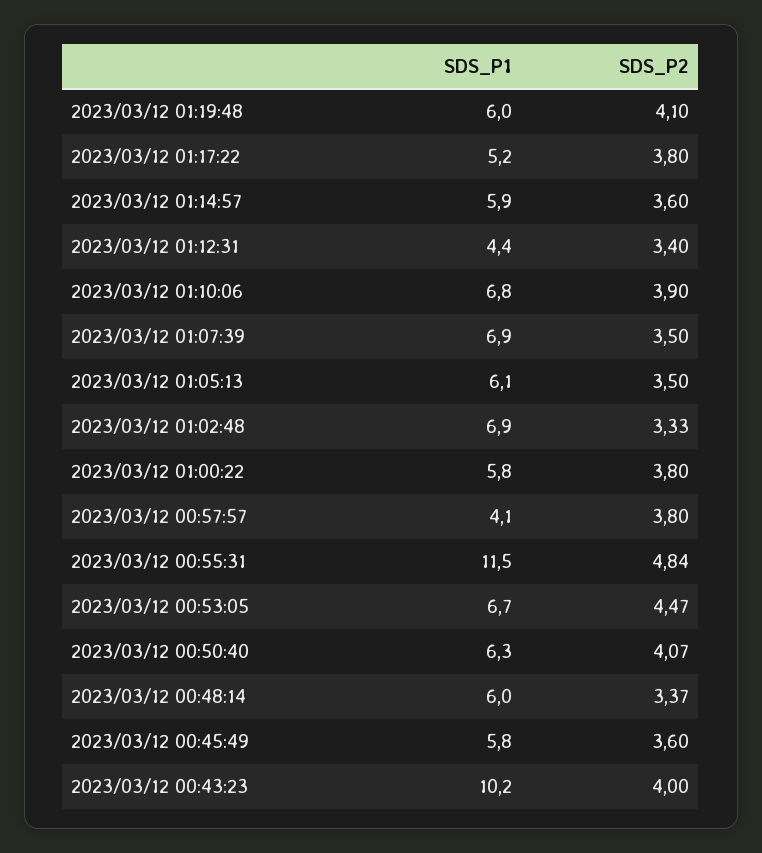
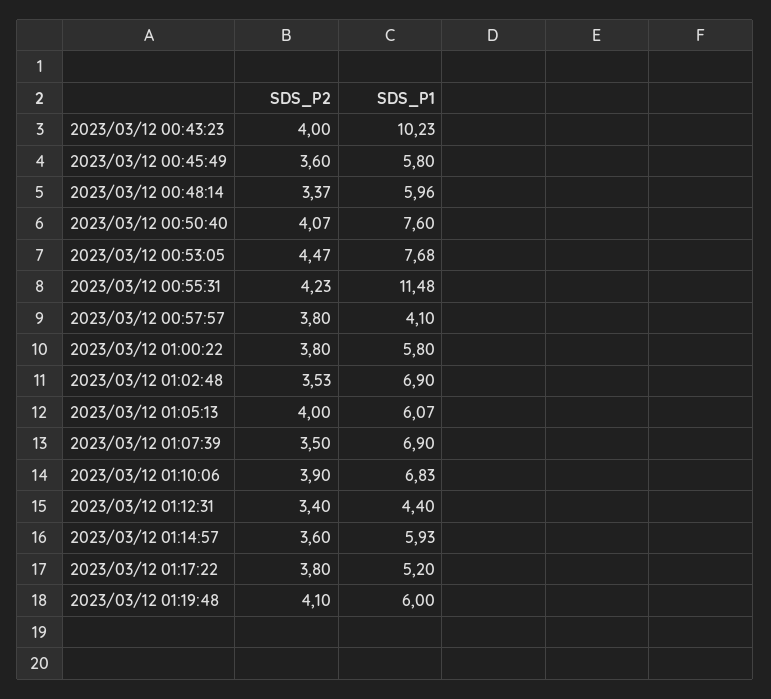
  {
    "SDS_P1": {
      "2023/03/12 01:19:48": 6,
      "2023/03/12 01:17:22": 5.2,
      "2023/03/12 01:14:57": 5.93,
      "2023/03/12 01:12:31": 4.4,
      "2023/03/12 01:10:06": 6.83,
      "2023/03/12 01:07:39": 6.9,
      "2023/03/12 01:05:13": 6.07,
      "2023/03/12 01:02:48": 6.9,
      "2023/03/12 01:00:22": 5.8,
      "2023/03/12 00:57:57": 4.1,
      "2023/03/12 00:55:31": 11.48,
-     "2023/03/12 00:53:05": 6.7,
+     "2023/03/12 00:53:05": 7.68,
-     "2023/03/12 00:50:40": 6.3,
+     "2023/03/12 00:50:40": 7.6,
      "2023/03/12 00:48:14": 5.96,
      "2023/03/12 00:45:49": 5.8,
      "2023/03/12 00:43:23": 10.23
    },
    "SDS_P2": {
      "2023/03/12 01:19:48": 4.1,
      "2023/03/12 01:17:22": 3.8,
      "2023/03/12 01:14:57": 3.6,
      "2023/03/12 01:12:31": 3.4,
      "2023/03/12 01:10:06": 3.9,
      "2023/03/12 01:07:39": 3.5,
-     "2023/03/12 01:05:13": 3.5,
+     "2023/03/12 01:05:13": 4,
-     "2023/03/12 01:02:48": 3.33,
+     "2023/03/12 01:02:48": 3.53,
      "2023/03/12 01:00:22": 3.8,
      "2023/03/12 00:57:57": 3.8,
-     "2023/03/12 00:55:31": 4.84,
+     "2023/03/12 00:55:31": 4.23,
      "2023/03/12 00:53:05": 4.47,
      "2023/03/12 00:50:40": 4.07,
      "2023/03/12 00:48:14": 3.37,
      "2023/03/12 00:45:49": 3.6,
      "2023/03/12 00:43:23": 4
    }
  }

